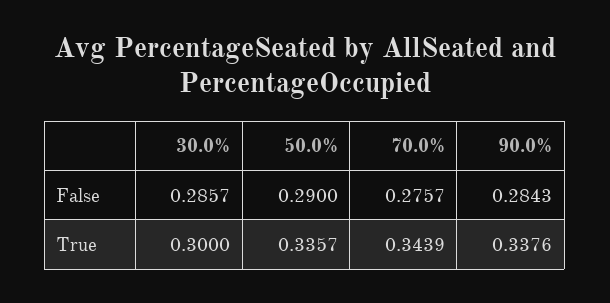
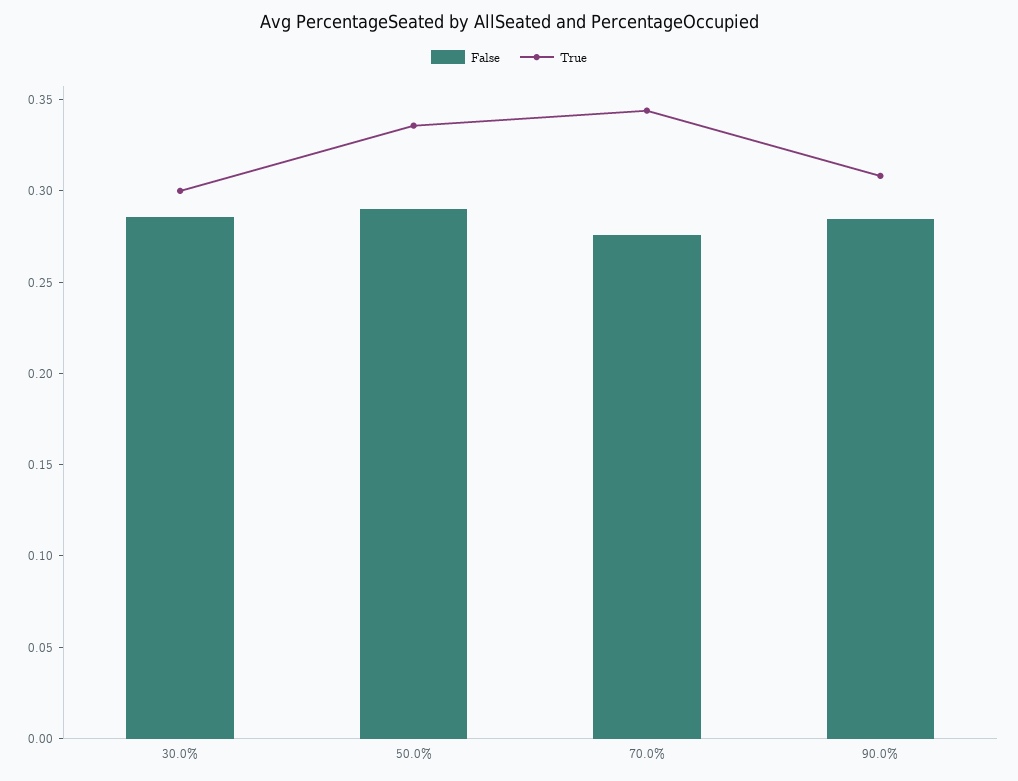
  {
    "False": {
      "30.0%": 0.2857,
      "50.0%": 0.29,
      "70.0%": 0.2757,
      "90.0%": 0.2843
    },
    "True": {
      "30.0%": 0.3,
      "50.0%": 0.3357,
      "70.0%": 0.3439,
-     "90.0%": 0.3376
+     "90.0%": 0.31
    }
  }

